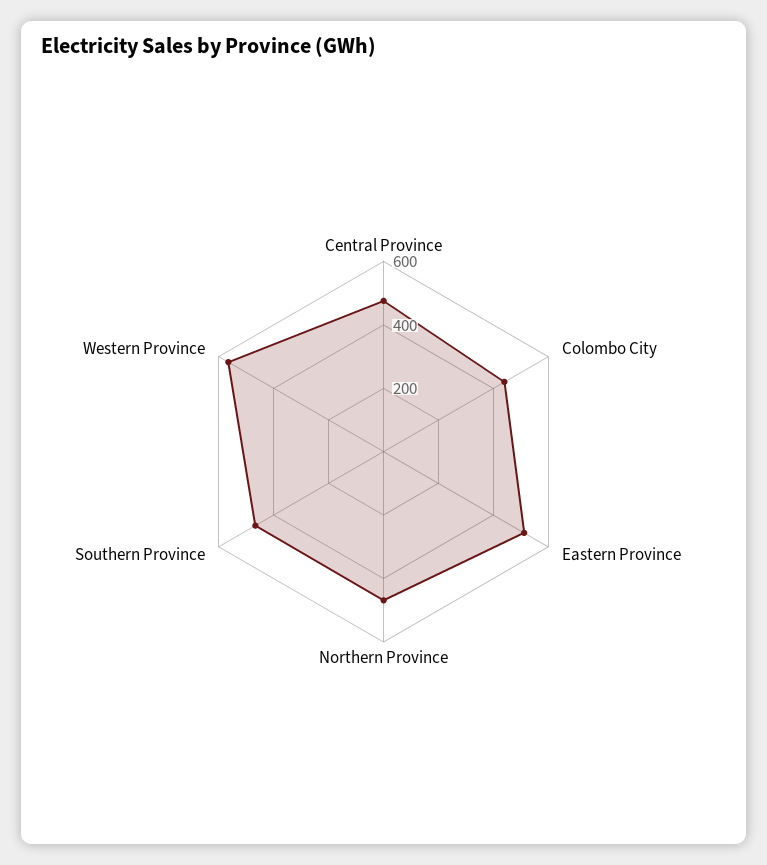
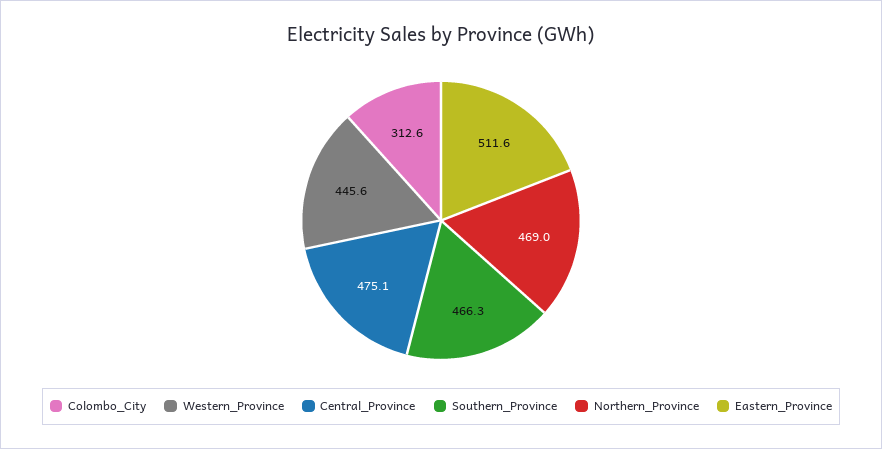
  {
    "Central Province": 475.1,
-   "Colombo City": 450,
+   "Colombo City": 312.6,
    "Eastern Province": 511.6,
    "Northern Province": 469,
    "Southern Province": 466.3,
-   "Western Province": 550
+   "Western Province": 445.6
  }

